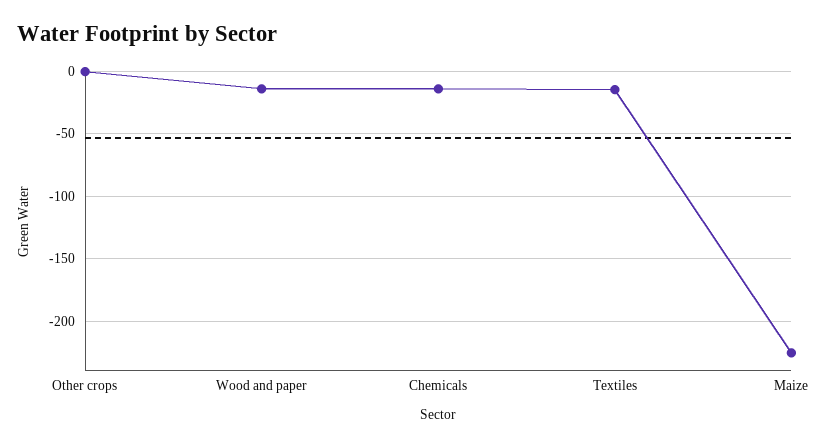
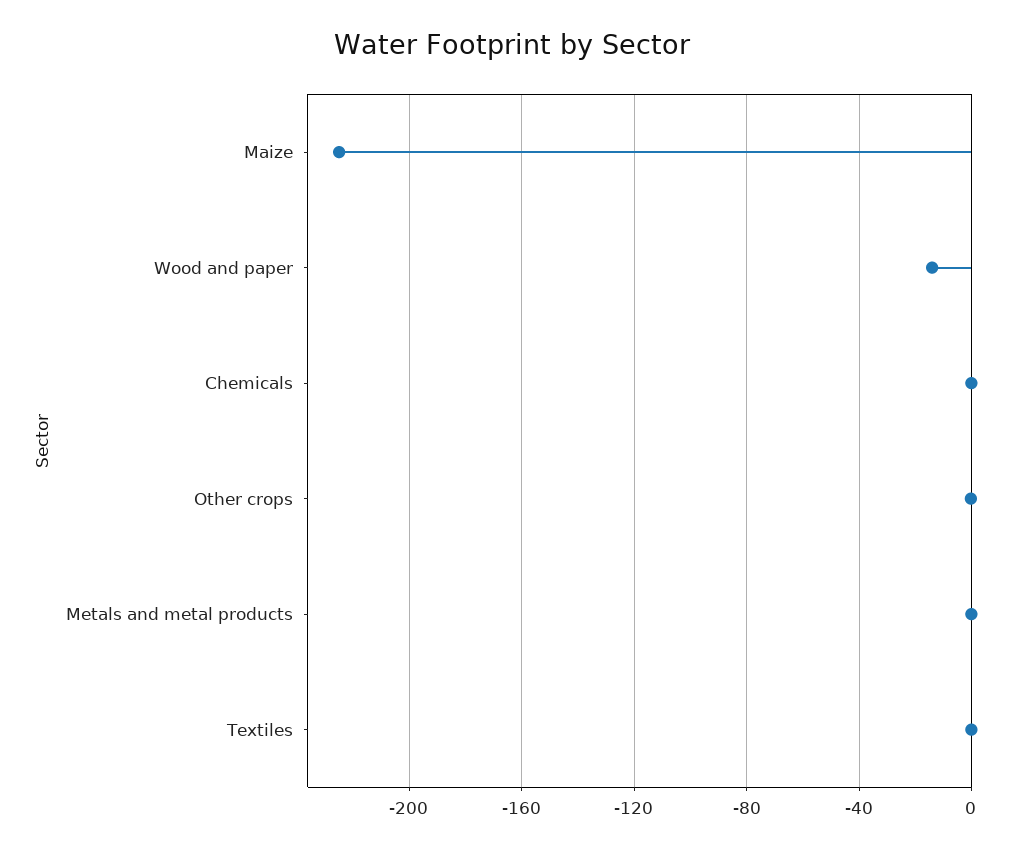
  {
    "Other crops": 0,
    "Wood and paper": -15,
-   "Chemicals": -15,
+   "Chemicals": 0,
-   "Textiles": -15,
+   "Textiles": 0,
-   "Maize": -225
+   "Maize": -225,
+   "Metals and metal products": 0
  }

